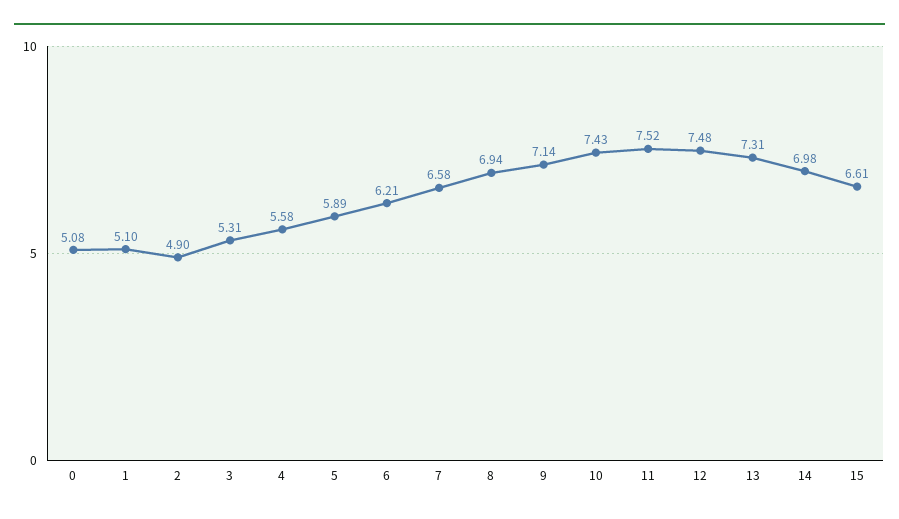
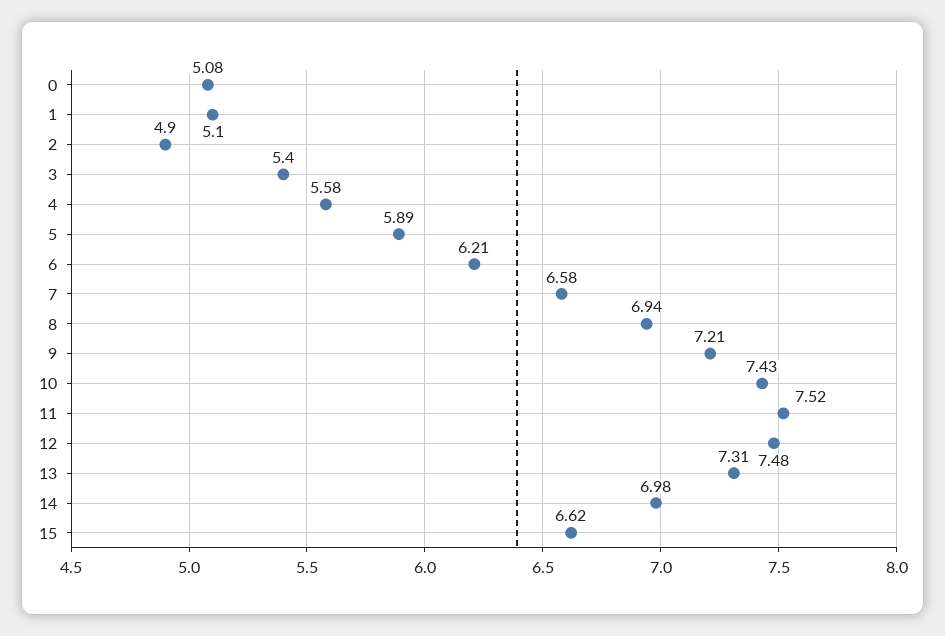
  {
    "0": 5.08,
    "1": 5.1,
    "2": 4.9,
-   "3": 5.31,
+   "3": 5.4,
    "4": 5.58,
    "5": 5.89,
    "6": 6.21,
    "7": 6.58,
    "8": 6.94,
-   "9": 7.14,
+   "9": 7.21,
    "10": 7.43,
    "11": 7.52,
    "12": 7.48,
    "13": 7.31,
    "14": 6.98,
-   "15": 6.61
+   "15": 6.62
  }

